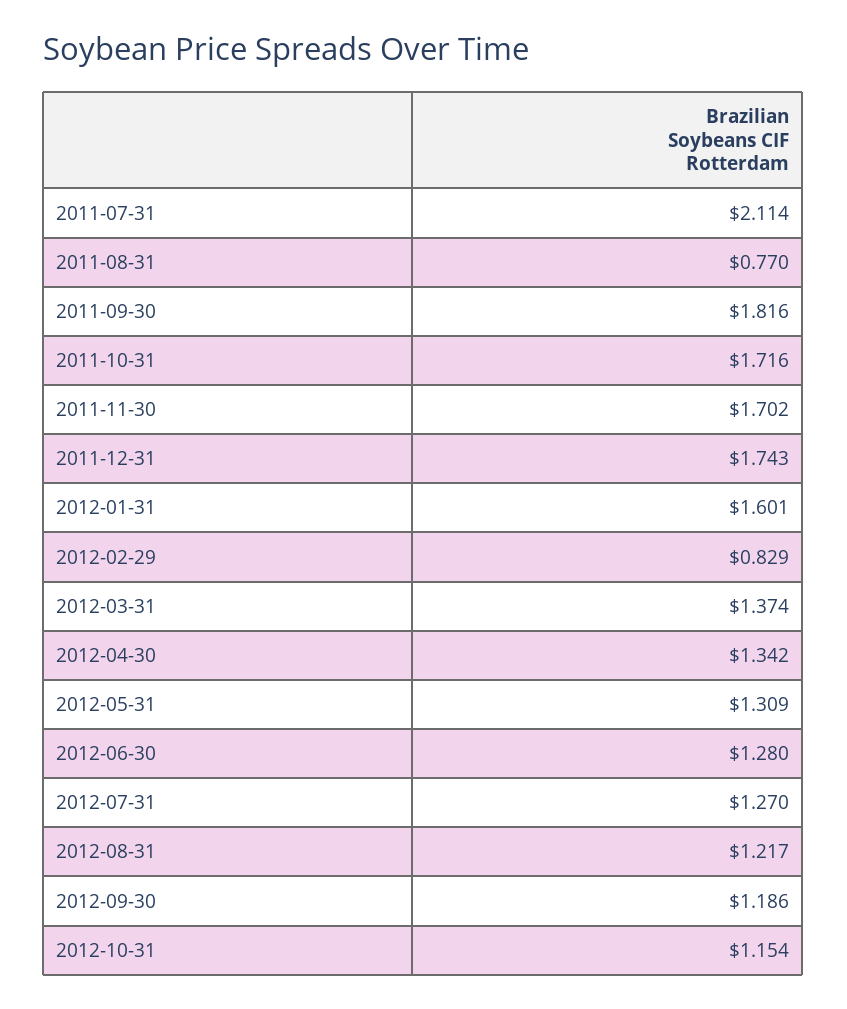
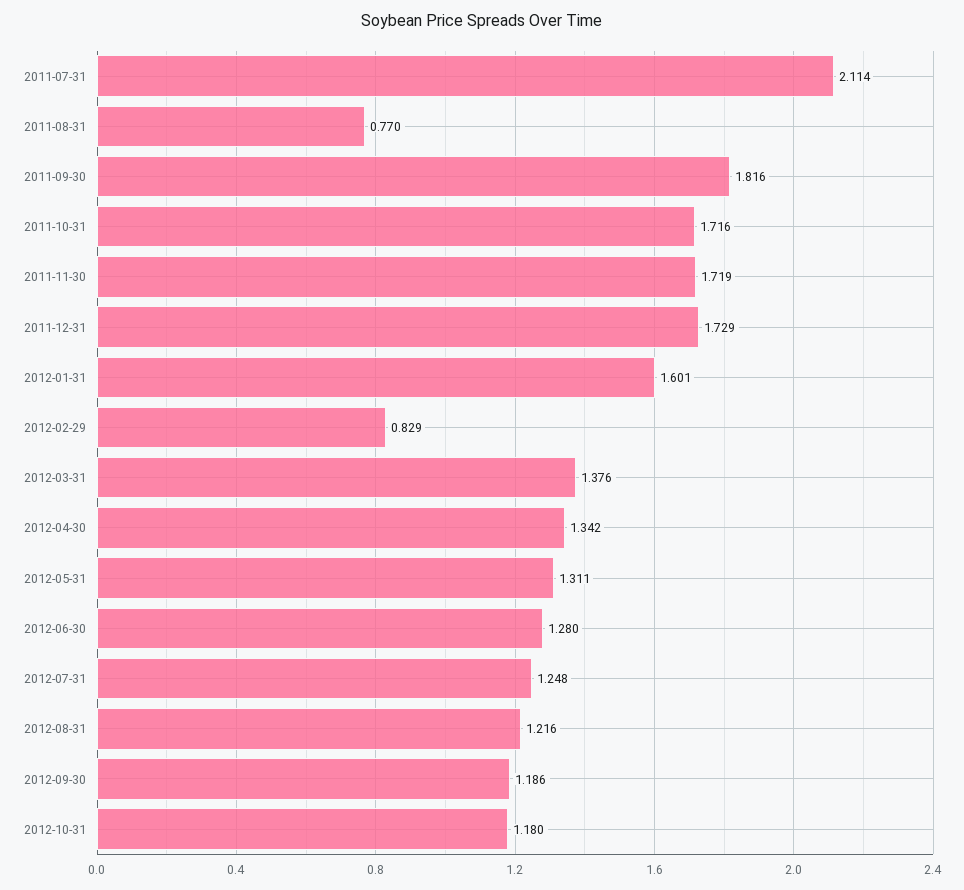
  {
    "2011-07-31": 2.114,
    "2011-08-31": 0.77,
    "2011-09-30": 1.816,
    "2011-10-31": 1.716,
-   "2011-11-30": 1.702,
+   "2011-11-30": 1.719,
-   "2011-12-31": 1.743,
+   "2011-12-31": 1.729,
    "2012-01-31": 1.601,
    "2012-02-29": 0.829,
-   "2012-03-31": 1.374,
+   "2012-03-31": 1.376,
    "2012-04-30": 1.342,
-   "2012-05-31": 1.309,
+   "2012-05-31": 1.311,
    "2012-06-30": 1.28,
-   "2012-07-31": 1.27,
+   "2012-07-31": 1.248,
-   "2012-08-31": 1.217,
+   "2012-08-31": 1.216,
    "2012-09-30": 1.186,
-   "2012-10-31": 1.154
+   "2012-10-31": 1.18
  }

